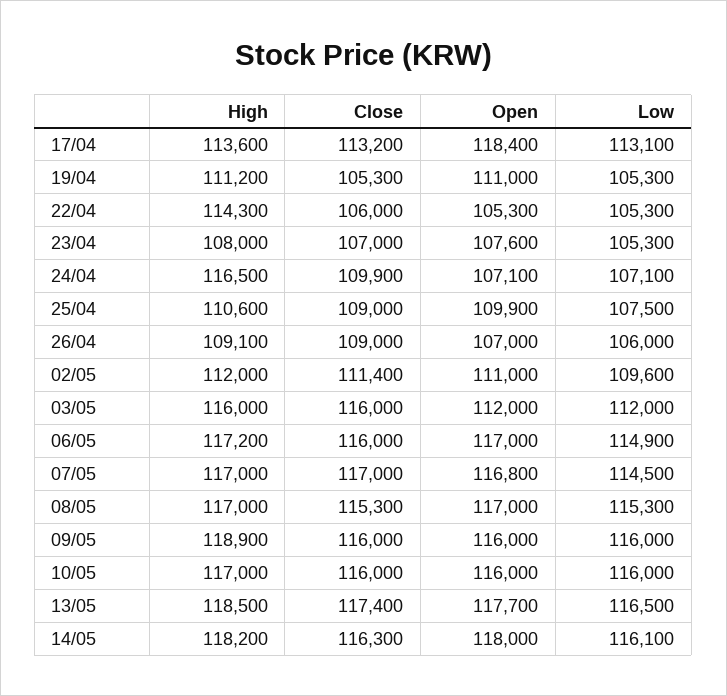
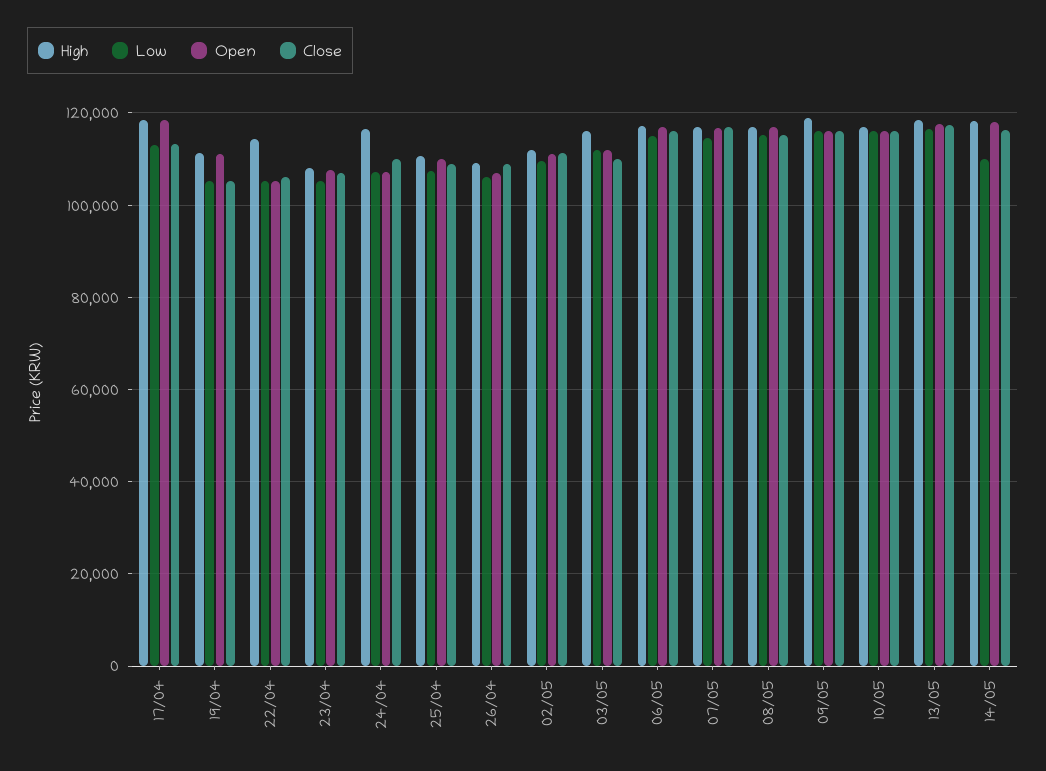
  {
    "High": {
-     "17/04": 113600,
+     "17/04": 118000,
      "19/04": 111200,
      "22/04": 114300,
      "23/04": 108000,
      "24/04": 116500,
      "25/04": 110600,
      "26/04": 109100,
      "02/05": 112000,
      "03/05": 116000,
      "06/05": 117200,
      "07/05": 117000,
      "08/05": 117000,
      "09/05": 118900,
      "10/05": 117000,
      "13/05": 118500,
      "14/05": 118200
    },
    "Close": {
      "17/04": 113200,
      "19/04": 105300,
      "22/04": 106000,
      "23/04": 107000,
      "24/04": 109900,
      "25/04": 109000,
      "26/04": 109000,
      "02/05": 111400,
-     "03/05": 116000,
+     "03/05": 110000,
      "06/05": 116000,
      "07/05": 117000,
      "08/05": 115300,
      "09/05": 116000,
      "10/05": 116000,
      "13/05": 117400,
      "14/05": 116300
    },
    "Open": {
      "17/04": 118400,
      "19/04": 111000,
      "22/04": 105300,
      "23/04": 107600,
      "24/04": 107100,
      "25/04": 109900,
      "26/04": 107000,
      "02/05": 111000,
      "03/05": 112000,
      "06/05": 117000,
      "07/05": 116800,
      "08/05": 117000,
      "09/05": 116000,
      "10/05": 116000,
      "13/05": 117700,
      "14/05": 118000
    },
    "Low": {
      "17/04": 113100,
      "19/04": 105300,
      "22/04": 105300,
      "23/04": 105300,
      "24/04": 107100,
      "25/04": 107500,
      "26/04": 106000,
      "02/05": 109600,
      "03/05": 112000,
      "06/05": 114900,
      "07/05": 114500,
      "08/05": 115300,
      "09/05": 116000,
      "10/05": 116000,
      "13/05": 116500,
-     "14/05": 116100
+     "14/05": 110000
    }
  }

